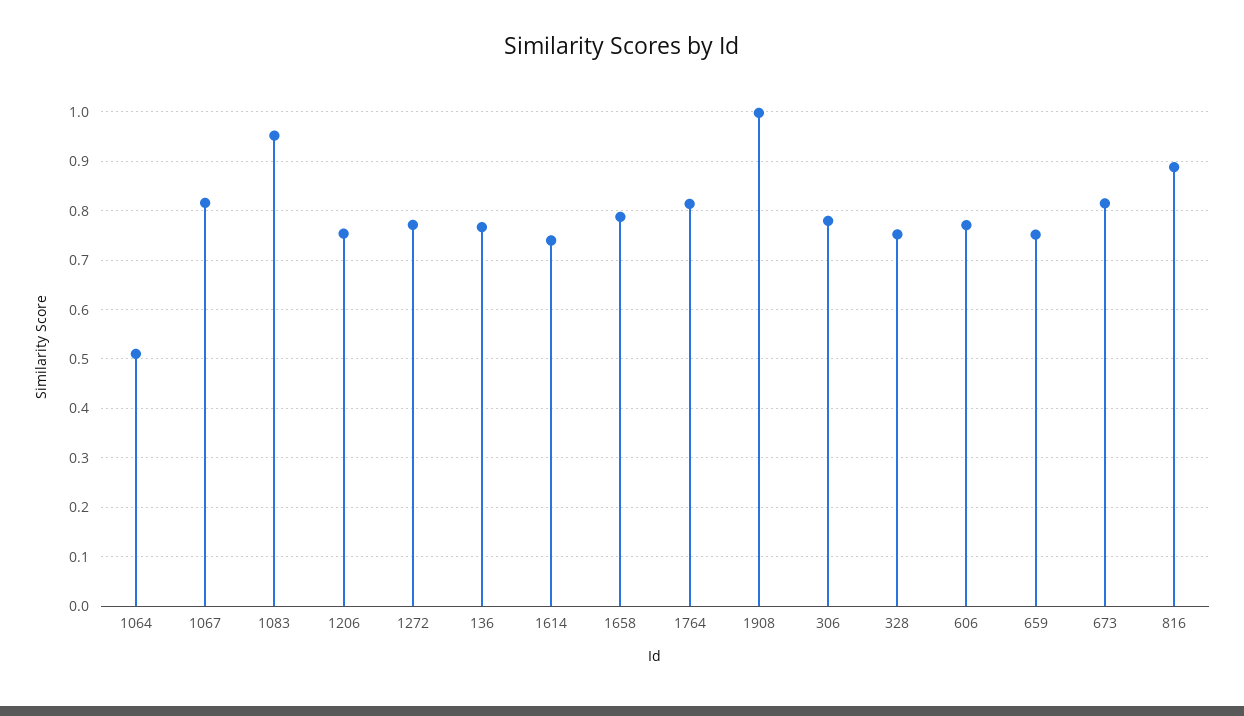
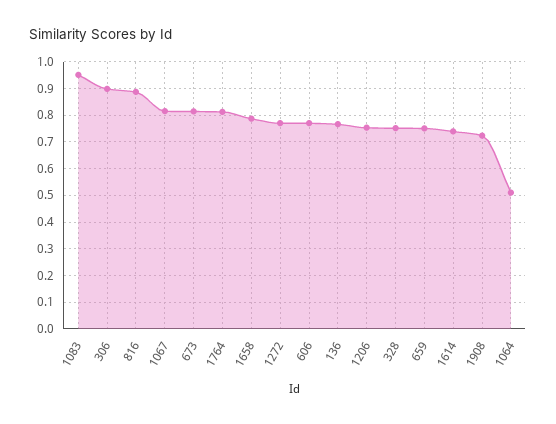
  {
    "1064": 0.52,
    "1067": 0.82,
    "1083": 0.96,
    "1206": 0.76,
    "1272": 0.78,
    "136": 0.76,
    "1614": 0.74,
    "1658": 0.78,
    "1764": 0.82,
-   "1908": 1,
+   "1908": 0.725,
-   "306": 0.78,
+   "306": 0.9,
    "328": 0.76,
    "606": 0.78,
    "659": 0.76,
    "673": 0.82,
    "816": 0.88
  }

